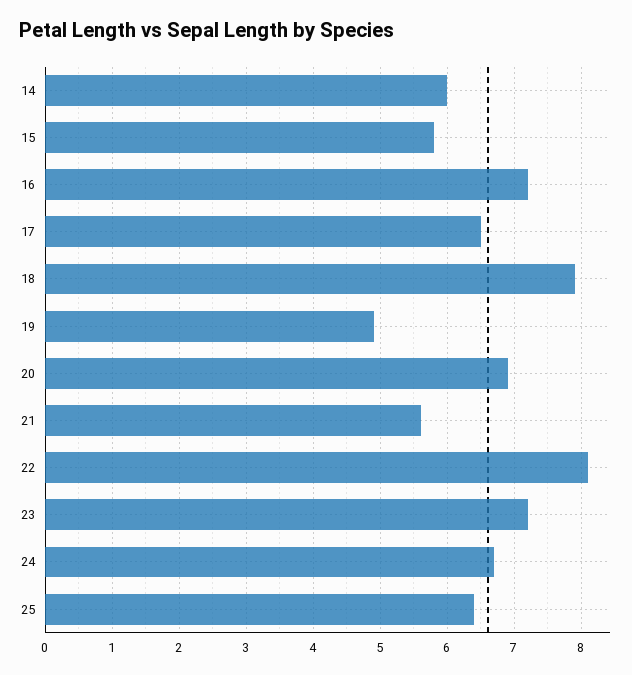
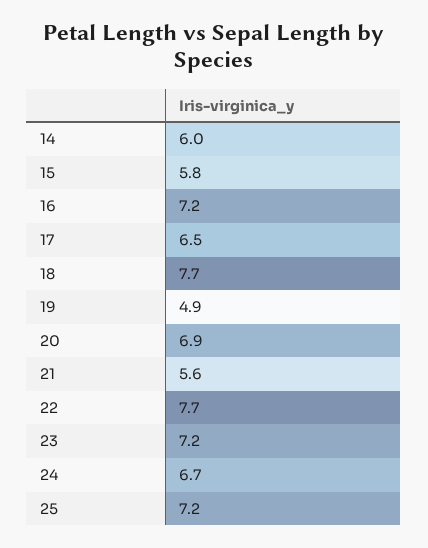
  {
    "14": 6,
    "15": 5.8,
    "16": 7.2,
    "17": 6.5,
-   "18": 7.9,
+   "18": 7.7,
    "19": 4.9,
    "20": 6.9,
    "21": 5.6,
-   "22": 8.1,
+   "22": 7.7,
    "23": 7.2,
    "24": 6.7,
-   "25": 6.4
+   "25": 7.2
  }

